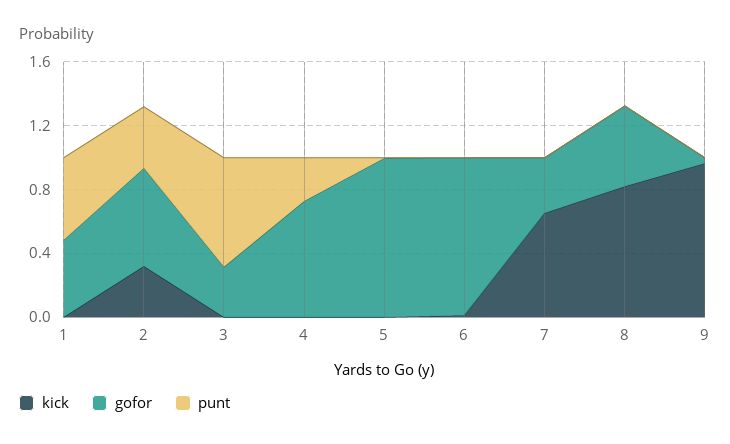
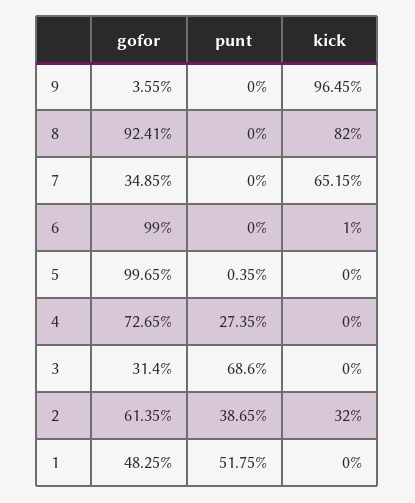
  {
    "kick": {
      "1": 0,
      "2": 0.32,
      "3": 0,
      "4": 0,
      "5": 0,
      "6": 0.01,
      "7": 0.6515,
      "8": 0.82,
      "9": 0.9645
    },
    "gofor": {
      "1": 0.4825,
      "2": 0.6135,
      "3": 0.314,
      "4": 0.7265,
      "5": 0.9965,
      "6": 0.99,
      "7": 0.3485,
-     "8": 0.5,
+     "8": 0.9241,
      "9": 0.0355
    },
    "punt": {
      "1": 0.5175,
      "2": 0.3865,
      "3": 0.686,
      "4": 0.2735,
      "5": 0.0035,
      "6": 0,
      "7": 0,
      "8": 0,
      "9": 0
    }
  }

